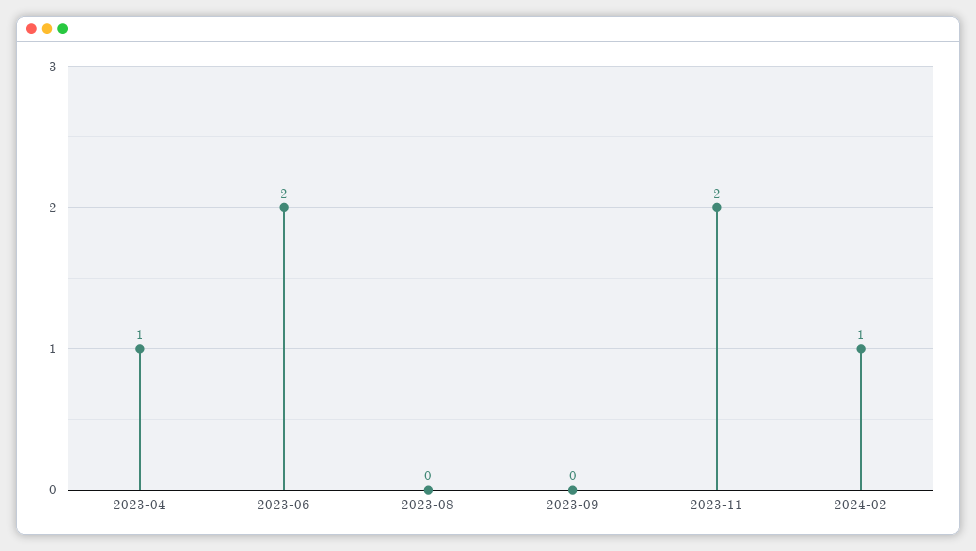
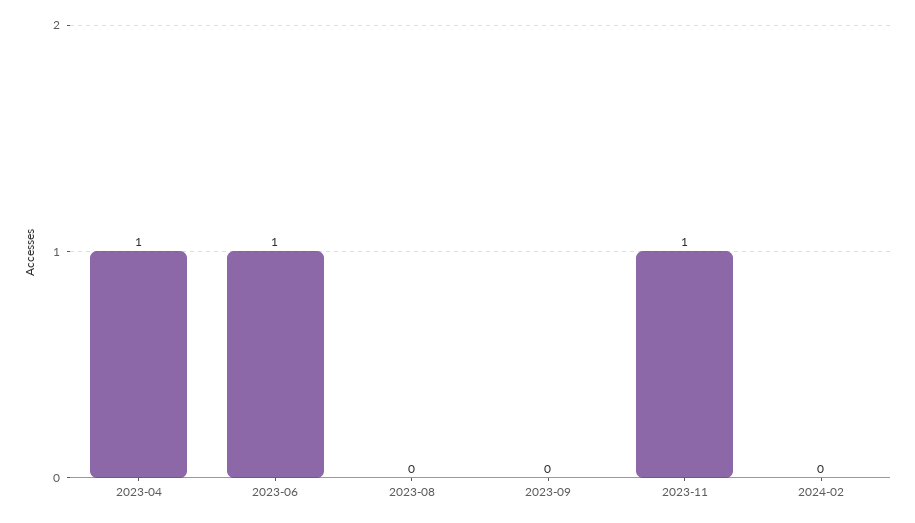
  {
    "2023-04": 1,
-   "2023-06": 2,
+   "2023-06": 1,
    "2023-08": 0,
    "2023-09": 0,
-   "2023-11": 2,
+   "2023-11": 1,
-   "2024-02": 1
+   "2024-02": 0
  }

